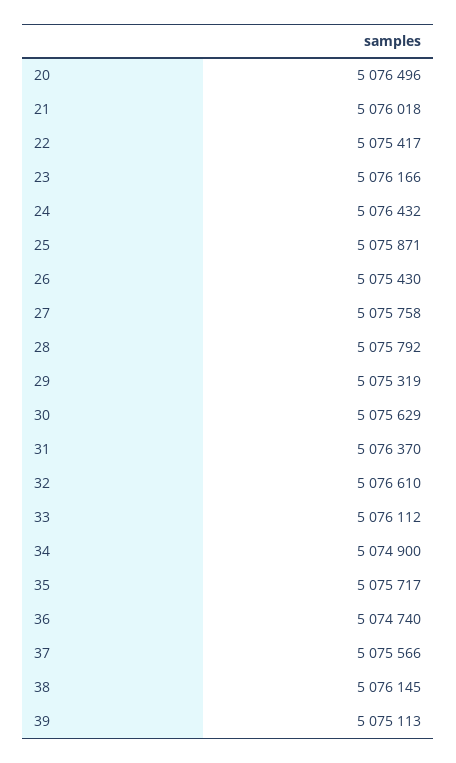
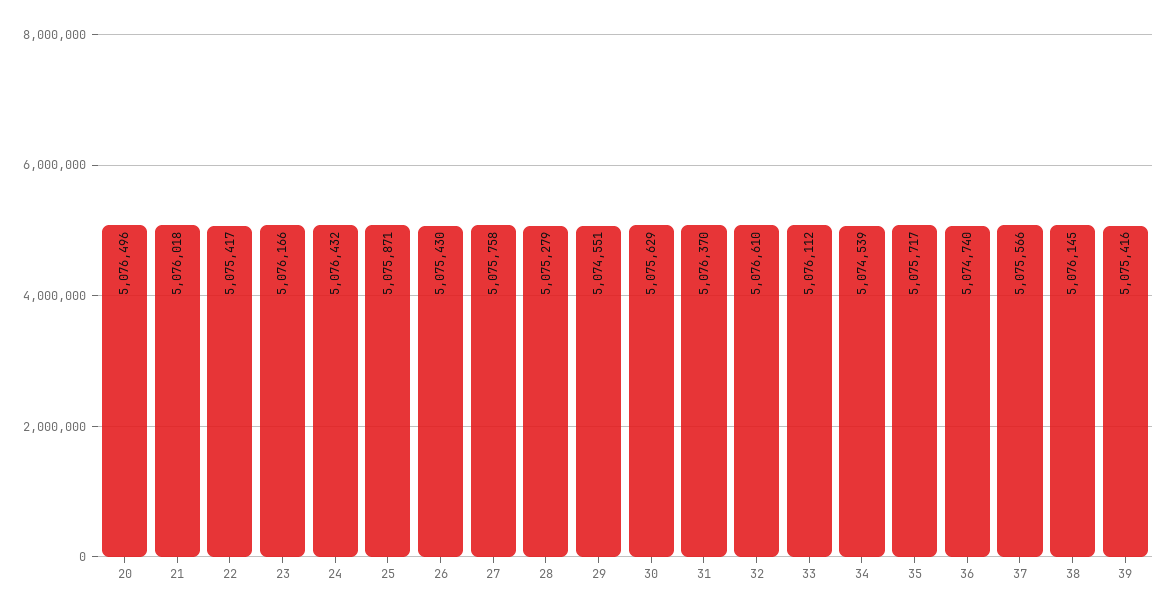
  {
    "20": 5076496,
    "21": 5076018,
    "22": 5075417,
    "23": 5076166,
    "24": 5076432,
    "25": 5075871,
    "26": 5075430,
    "27": 5075758,
-   "28": 5075792,
+   "28": 5075279,
-   "29": 5075319,
+   "29": 5074551,
    "30": 5075629,
    "31": 5076370,
    "32": 5076610,
    "33": 5076112,
-   "34": 5074900,
+   "34": 5074539,
    "35": 5075717,
    "36": 5074740,
    "37": 5075566,
    "38": 5076145,
-   "39": 5075113
+   "39": 5075416
  }

